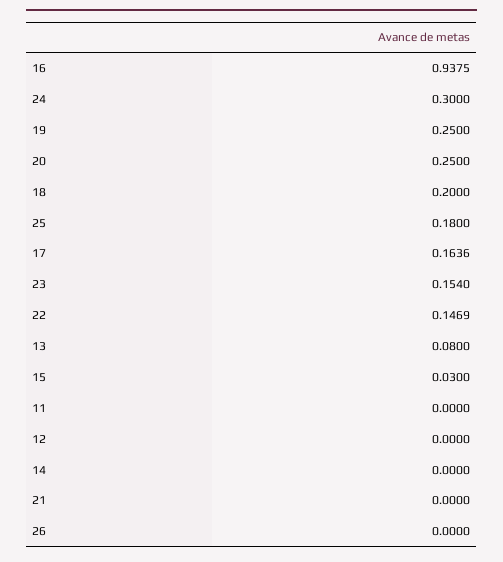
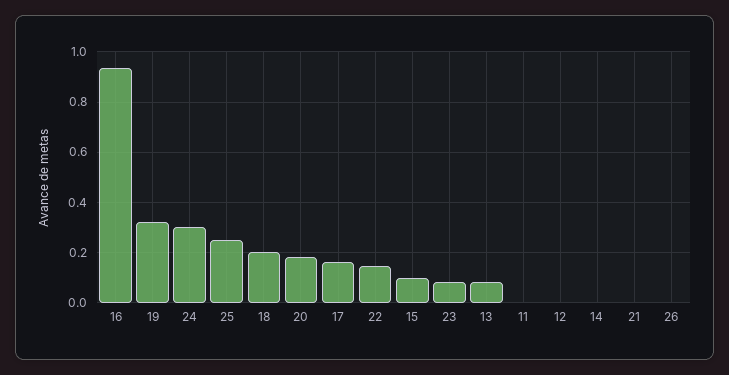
  {
    "16": 0.9375,
    "24": 0.3,
-   "19": 0.25,
+   "19": 0.325,
-   "20": 0.25,
+   "20": 0.175,
    "18": 0.2,
-   "25": 0.18,
+   "25": 0.25,
    "17": 0.1636,
-   "23": 0.154,
+   "23": 0.075,
    "22": 0.1469,
    "13": 0.08,
-   "15": 0.03,
+   "15": 0.1,
    "11": 0,
    "12": 0,
    "14": 0,
    "21": 0,
    "26": 0
  }

